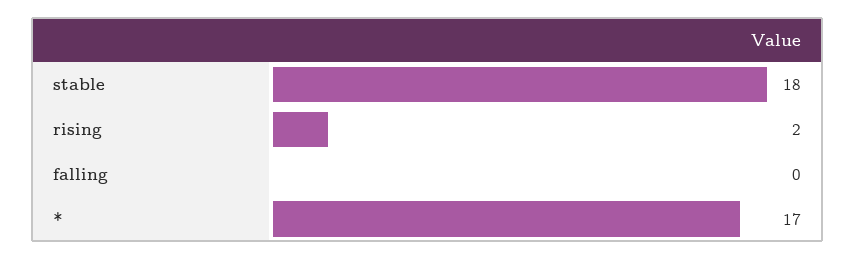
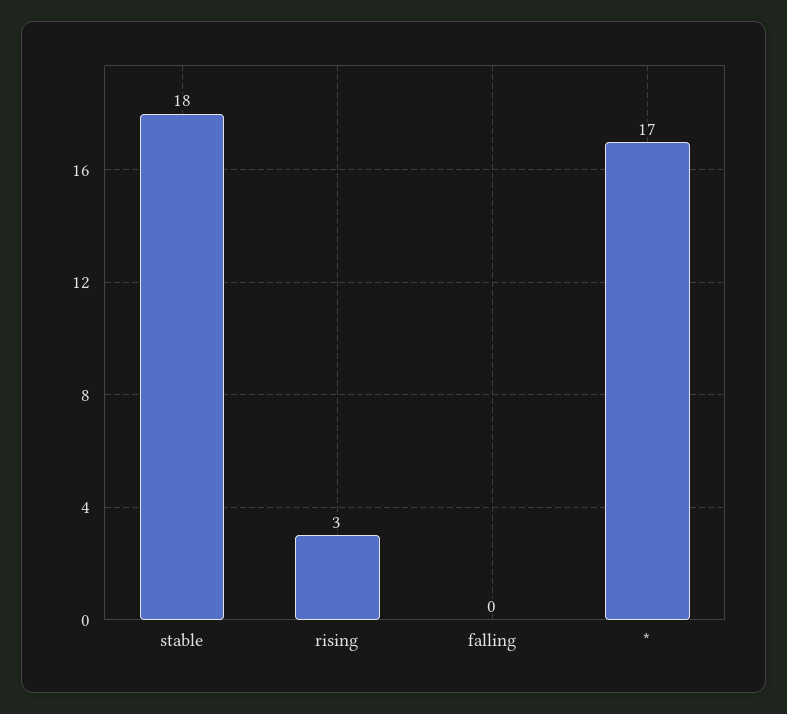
  {
    "stable": 18,
-   "rising": 2,
+   "rising": 3,
    "falling": 0,
    "*": 17
  }

